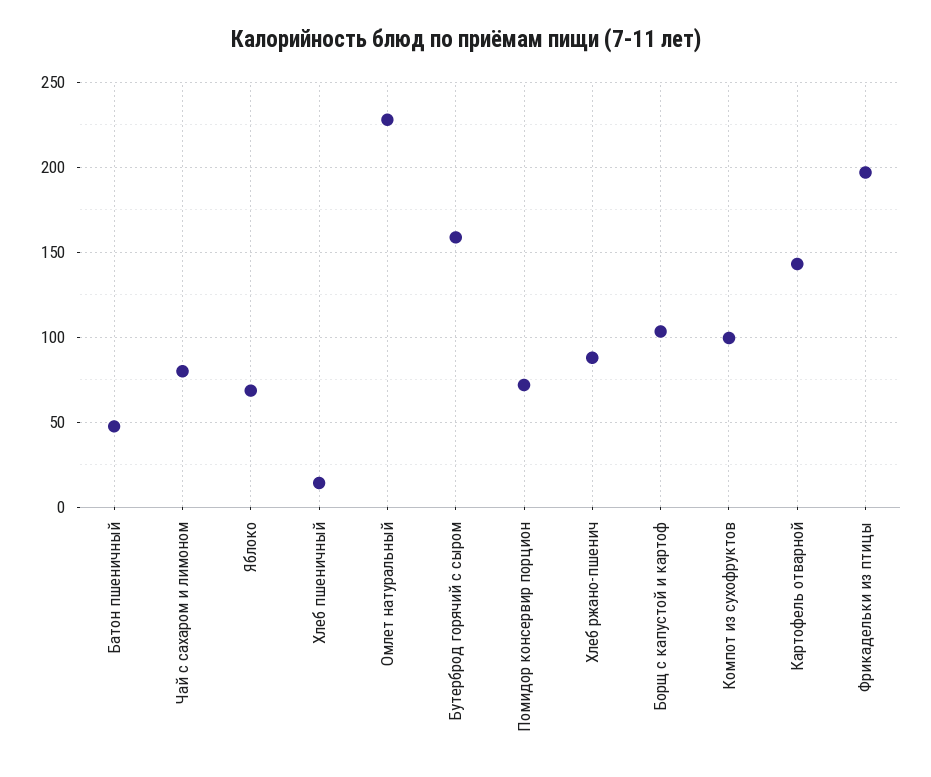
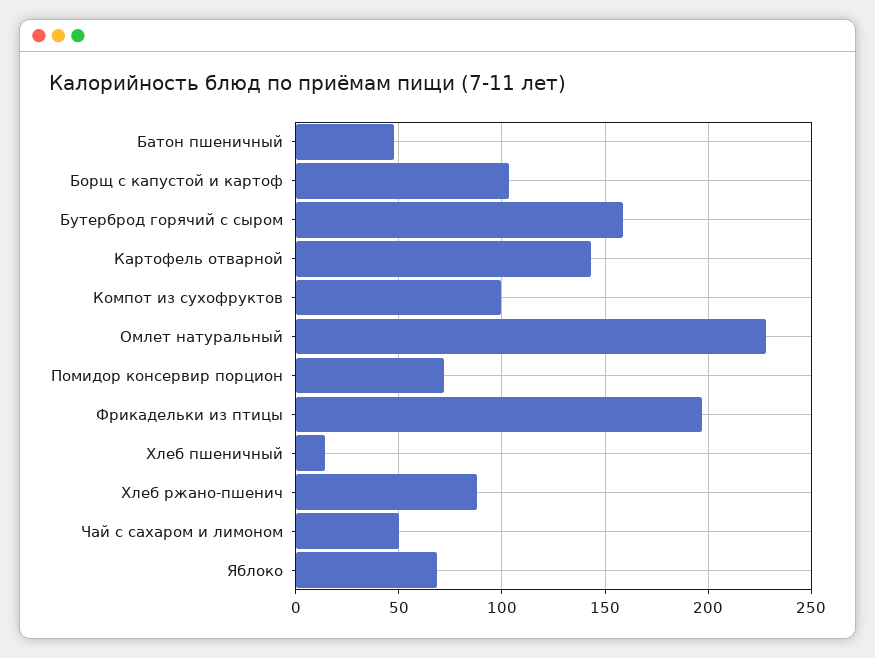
  {
    "Батон пшеничный": 50,
-   "Чай с сахаром и лимоном": 80,
+   "Чай с сахаром и лимоном": 50,
    "Яблоко": 70,
    "Хлеб пшеничный": 15,
    "Омлет натуральный": 230,
    "Бутерброд горячий с сыром": 160,
    "Помидор консервир порцион": 70,
    "Хлеб ржано-пшенич": 90,
    "Борщ с капустой и картоф": 105,
    "Компот из сухофруктов": 100,
    "Картофель отварной": 145,
    "Фрикадельки из птицы": 195
  }

